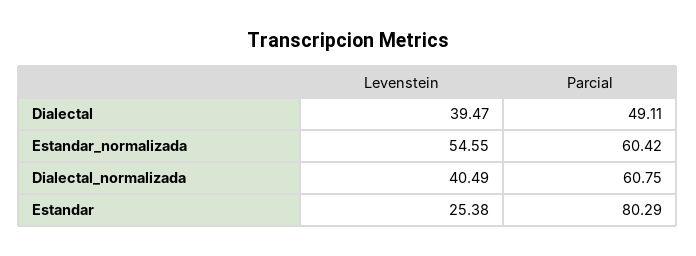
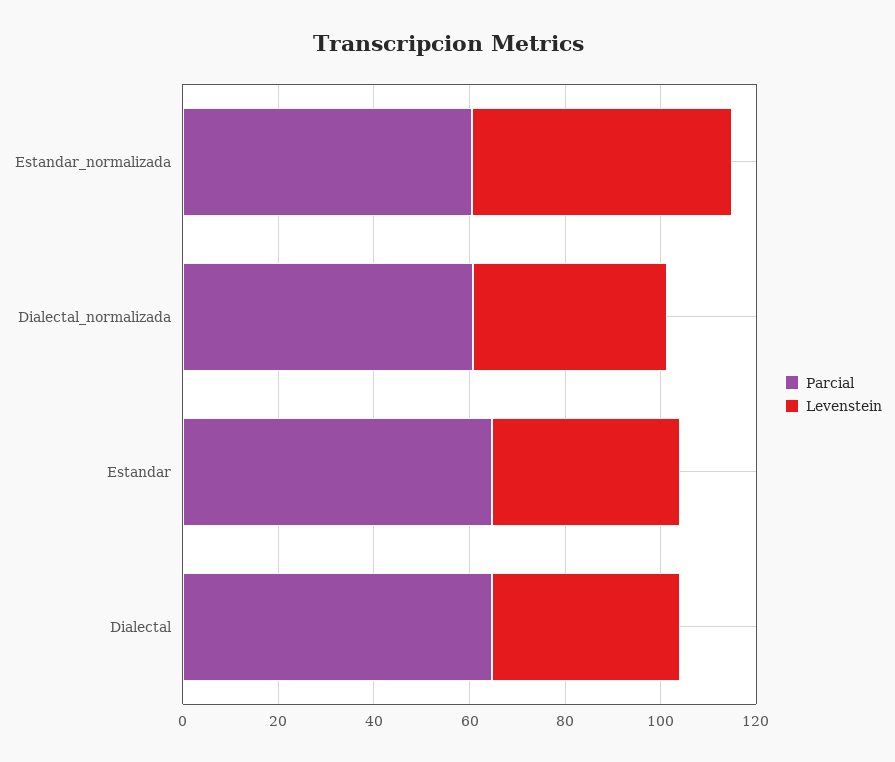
  {
    "Levenstein": {
      "Dialectal": 39.47,
      "Estandar_normalizada": 54.55,
      "Dialectal_normalizada": 40.49,
-     "Estandar": 25.38
+     "Estandar": 40
    },
    "Parcial": {
-     "Dialectal": 49.11,
+     "Dialectal": 65,
      "Estandar_normalizada": 60.42,
      "Dialectal_normalizada": 60.75,
-     "Estandar": 80.29
+     "Estandar": 65
    }
  }

